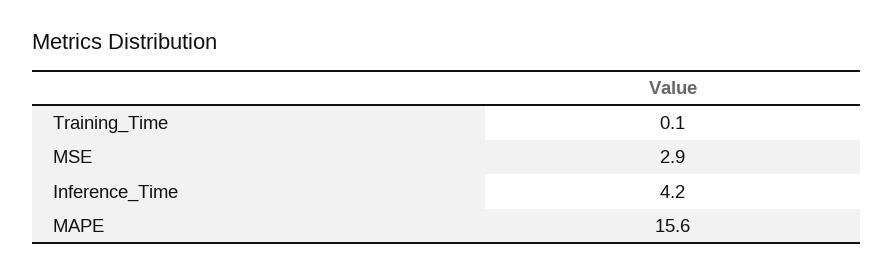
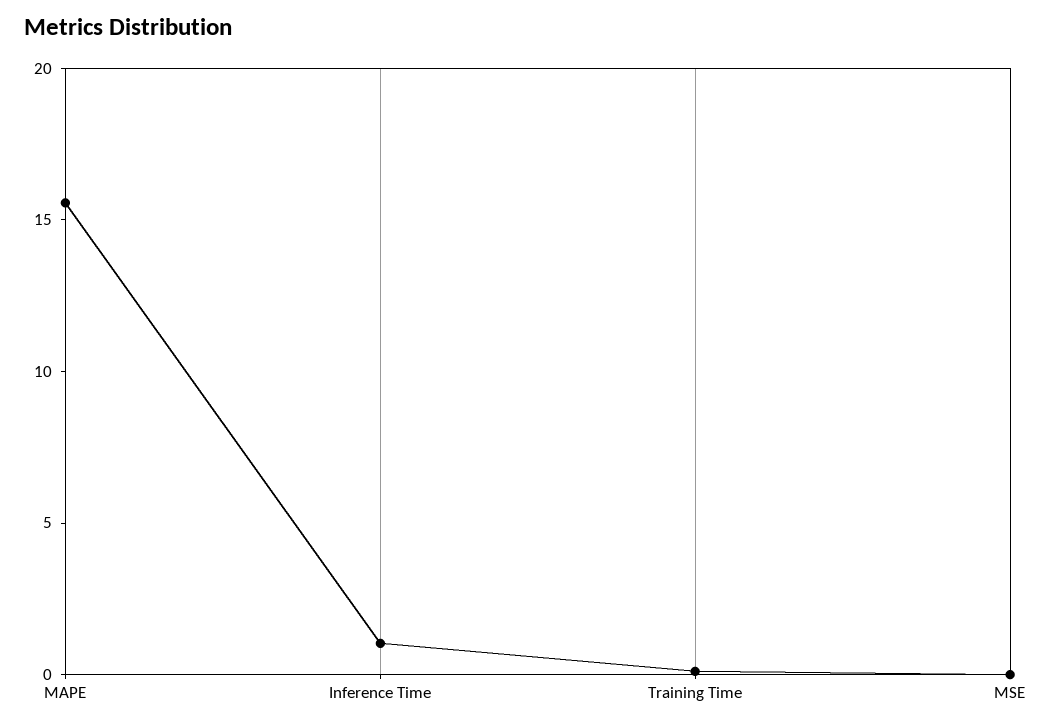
  {
    "Training_Time": 0.1,
-   "MSE": 2.9,
+   "MSE": 0,
-   "Inference_Time": 4.2,
+   "Inference_Time": 1,
    "MAPE": 15.6
  }

